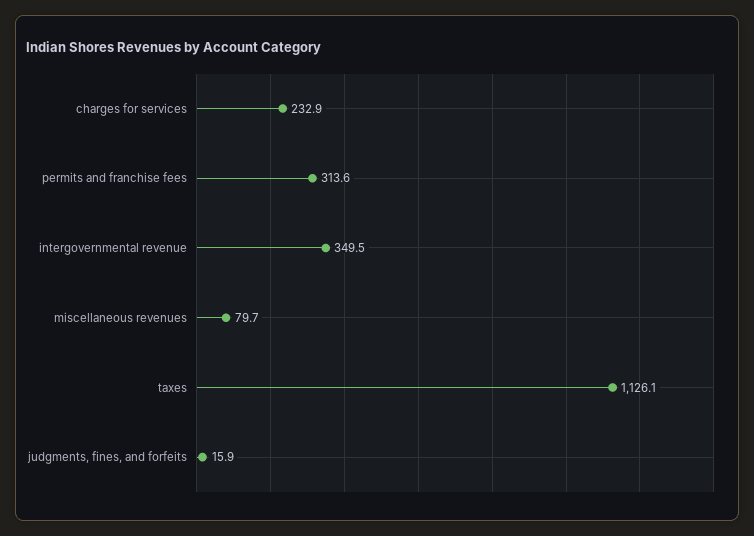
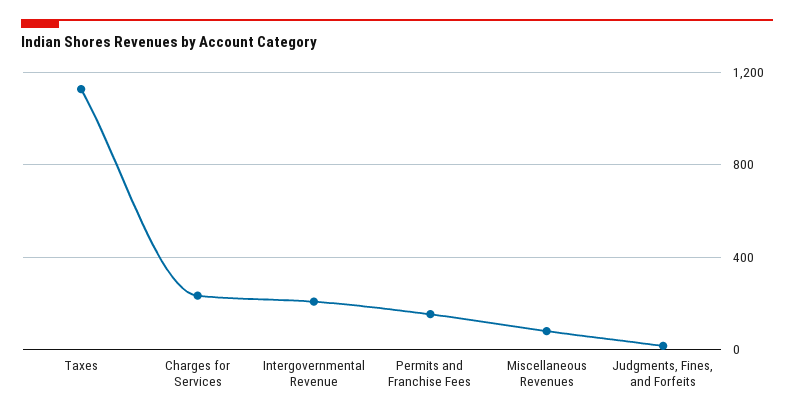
  {
    "charges for services": 232.9,
-   "permits and franchise fees": 313.6,
+   "permits and franchise fees": 150,
-   "intergovernmental revenue": 349.5,
+   "intergovernmental revenue": 200,
    "miscellaneous revenues": 79.7,
    "taxes": 1126.1,
    "judgments, fines, and forfeits": 15.9
  }

